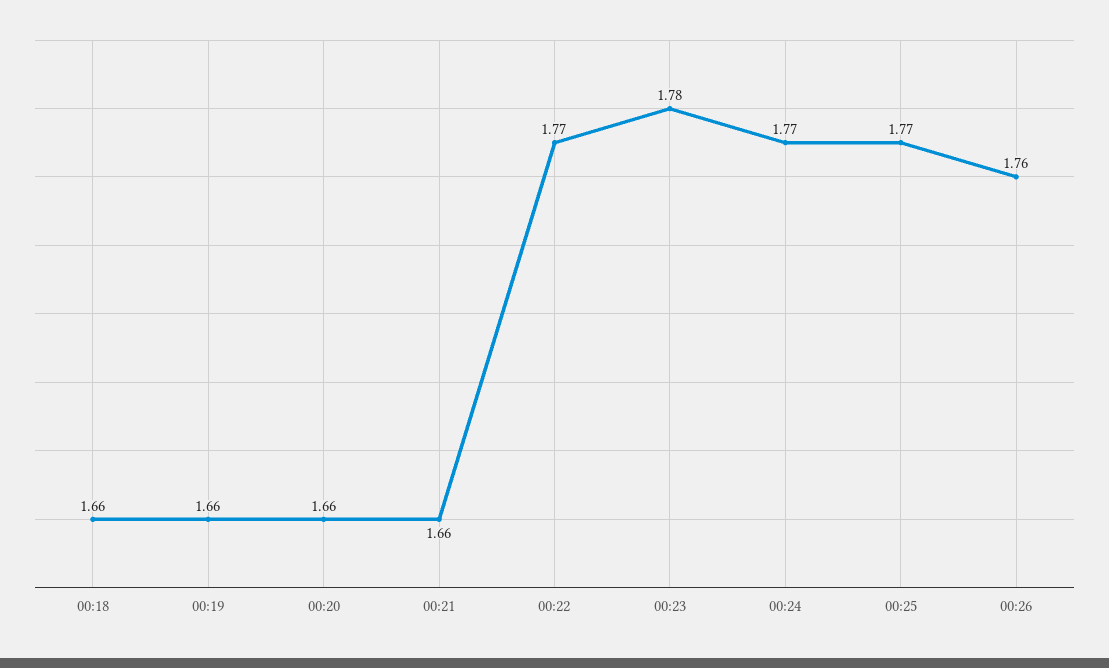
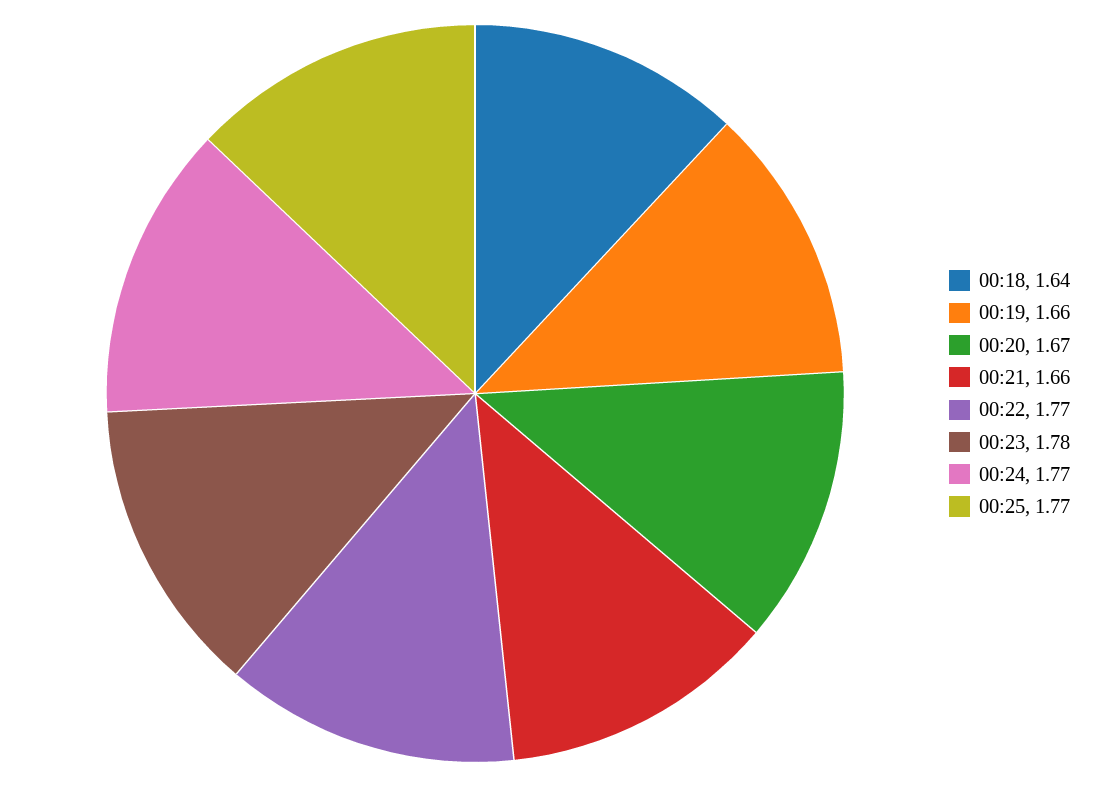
  {
-   "00:18": 1.66,
+   "00:18": 1.64,
    "00:19": 1.66,
-   "00:20": 1.66,
+   "00:20": 1.67,
    "00:21": 1.66,
    "00:22": 1.77,
    "00:23": 1.78,
    "00:24": 1.77,
-   "00:25": 1.77,
+   "00:25": 1.77
-   "00:26": 1.76
  }

